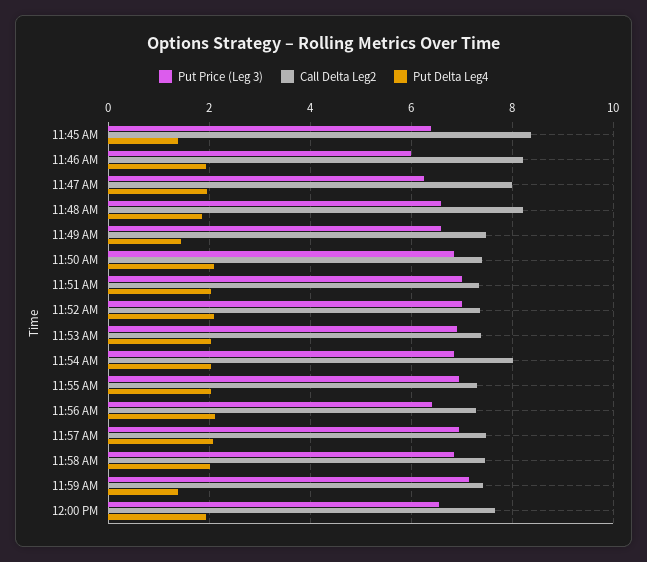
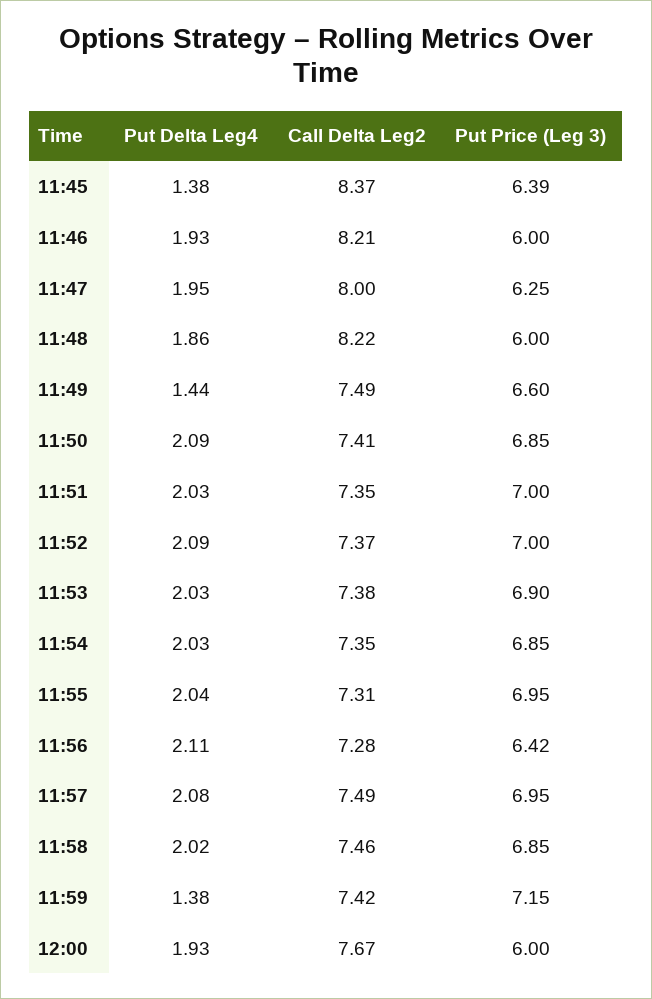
  {
    "Put Price (Leg 3)": {
      "11:45 AM": 6.39,
      "11:46 AM": 6,
      "11:47 AM": 6.25,
-     "11:48 AM": 6.6,
+     "11:48 AM": 6,
      "11:49 AM": 6.6,
      "11:50 AM": 6.85,
      "11:51 AM": 7,
      "11:52 AM": 7,
      "11:53 AM": 6.9,
      "11:54 AM": 6.85,
      "11:55 AM": 6.95,
      "11:56 AM": 6.42,
      "11:57 AM": 6.95,
      "11:58 AM": 6.85,
      "11:59 AM": 7.15,
-     "12:00 PM": 6.6
+     "12:00 PM": 6
    },
    "Call Delta Leg2": {
      "11:45 AM": 8.37,
      "11:46 AM": 8.21,
      "11:47 AM": 8,
      "11:48 AM": 8.22,
      "11:49 AM": 7.49,
      "11:50 AM": 7.41,
      "11:51 AM": 7.35,
      "11:52 AM": 7.37,
      "11:53 AM": 7.38,
-     "11:54 AM": 8,
+     "11:54 AM": 7.35,
      "11:55 AM": 7.31,
      "11:56 AM": 7.28,
      "11:57 AM": 7.49,
      "11:58 AM": 7.46,
      "11:59 AM": 7.42,
      "12:00 PM": 7.67
    },
    "Put Delta Leg4": {
      "11:45 AM": 1.38,
      "11:46 AM": 1.93,
      "11:47 AM": 1.95,
      "11:48 AM": 1.86,
      "11:49 AM": 1.44,
      "11:50 AM": 2.09,
      "11:51 AM": 2.03,
      "11:52 AM": 2.09,
      "11:53 AM": 2.03,
      "11:54 AM": 2.03,
      "11:55 AM": 2.04,
      "11:56 AM": 2.11,
      "11:57 AM": 2.08,
      "11:58 AM": 2.02,
      "11:59 AM": 1.38,
      "12:00 PM": 1.93
    }
  }

